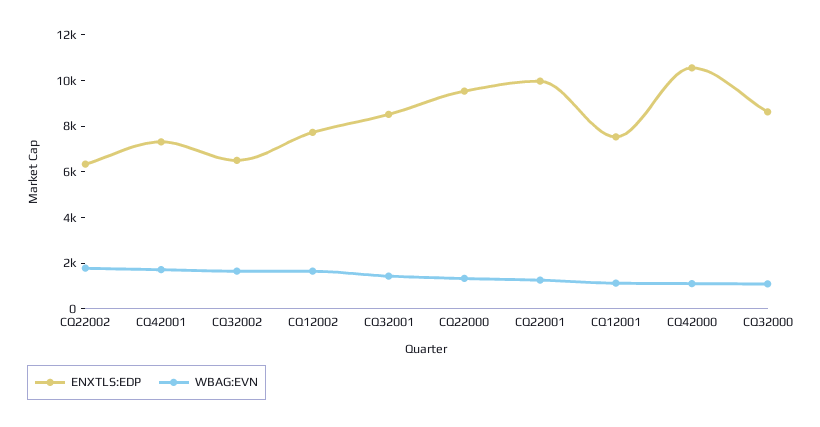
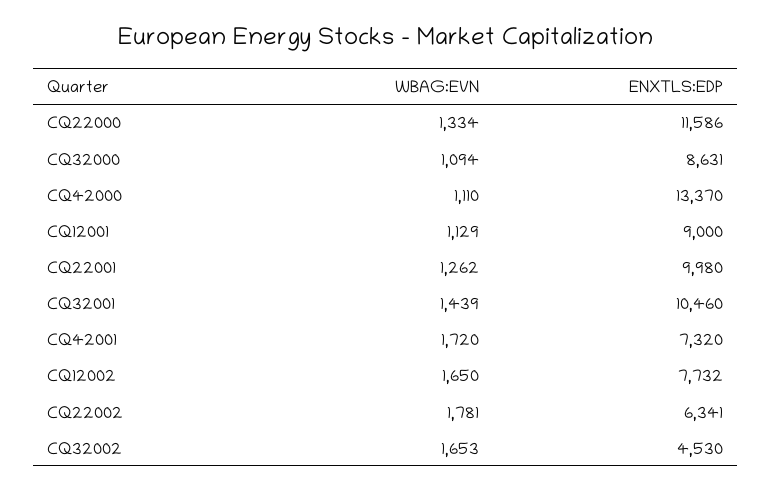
  {
    "ENXTLS:EDP": {
      "CQ22002": 6341,
      "CQ42001": 7320,
-     "CQ32002": 6500,
+     "CQ32002": 4530,
      "CQ12002": 7732,
-     "CQ32001": 8500,
+     "CQ32001": 10460,
-     "CQ22000": 9500,
+     "CQ22000": 11586,
      "CQ22001": 9980,
-     "CQ12001": 7500,
+     "CQ12001": 9000,
-     "CQ42000": 10500,
+     "CQ42000": 13370,
      "CQ32000": 8631
    },
    "WBAG:EVN": {
      "CQ22002": 1781,
      "CQ42001": 1720,
      "CQ32002": 1653,
      "CQ12002": 1650,
      "CQ32001": 1439,
      "CQ22000": 1334,
      "CQ22001": 1262,
      "CQ12001": 1129,
      "CQ42000": 1110,
      "CQ32000": 1094
    }
  }

